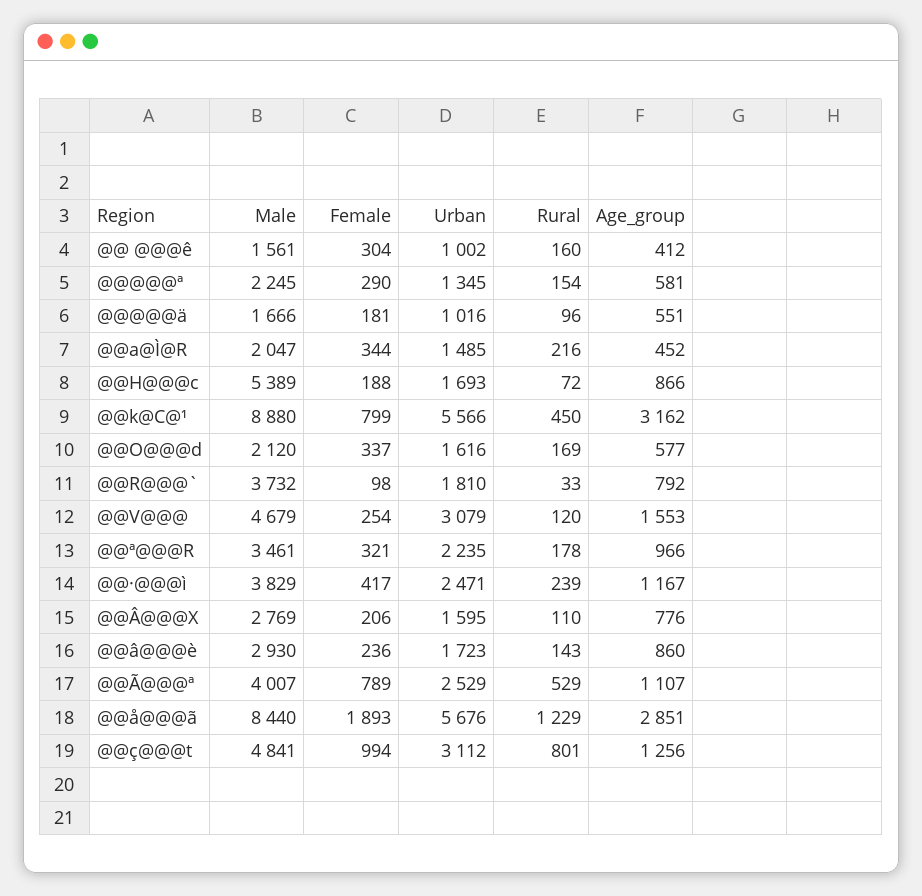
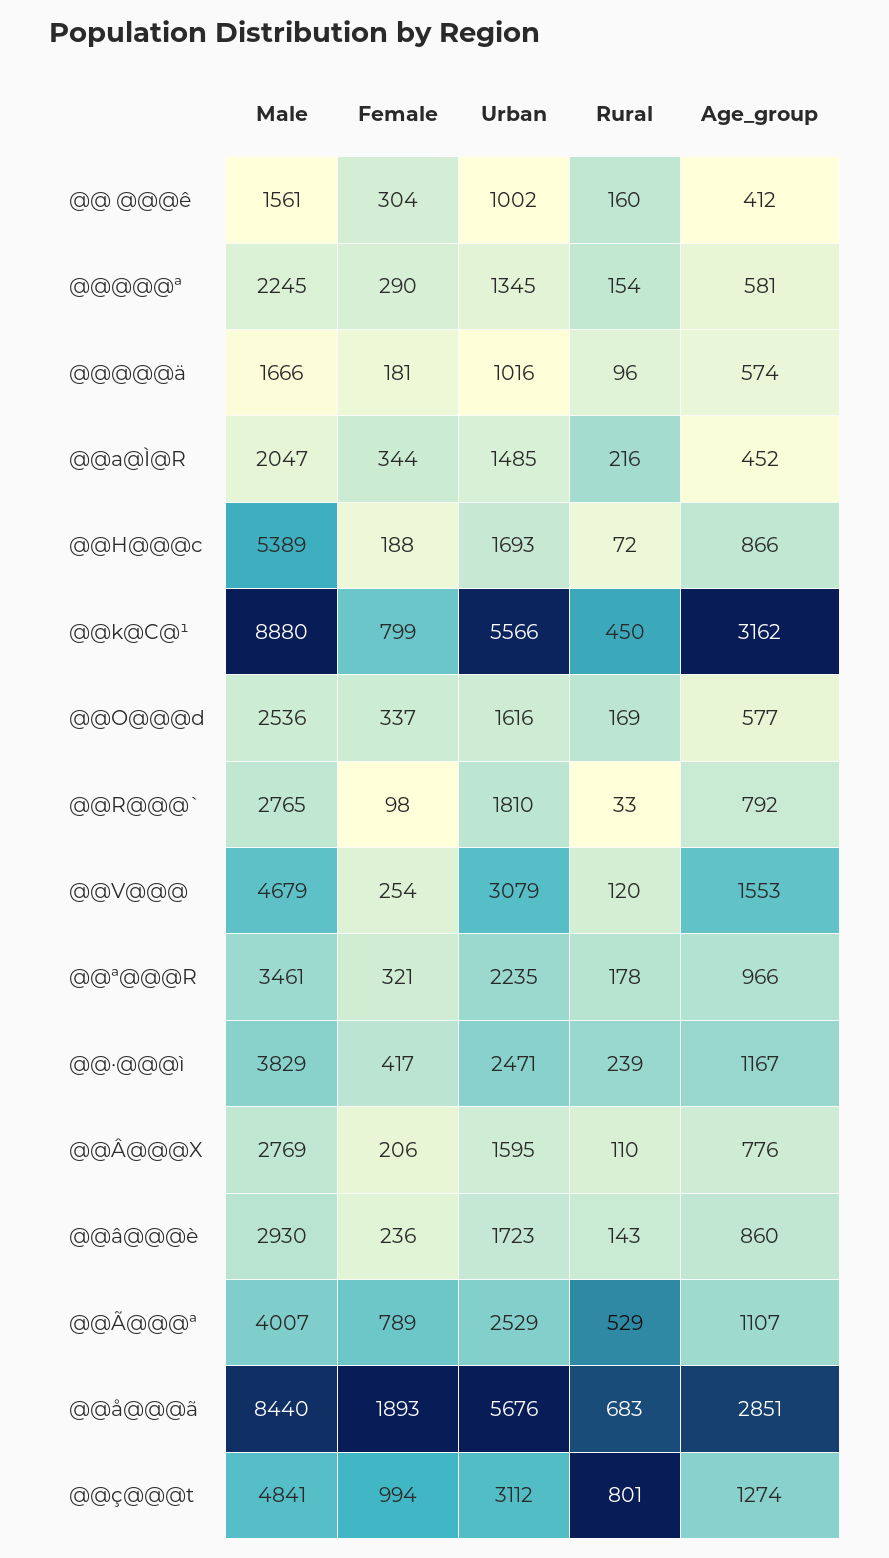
  {
    "Male": {
      "@@ @@@ê": 1561,
      "@@@@@ª": 2245,
      "@@@@@ä": 1666,
      "@@a@Ì@R": 2047,
      "@@H@@@c": 5389,
      "@@k@C@¹": 8880,
-     "@@O@@@d": 2120,
+     "@@O@@@d": 2536,
-     "@@R@@@`": 3732,
+     "@@R@@@`": 2765,
      "@@V@@@": 4679,
      "@@ª@@@R": 3461,
      "@@·@@@ì": 3829,
      "@@Â@@@X": 2769,
      "@@â@@@è": 2930,
      "@@Ã@@@ª": 4007,
      "@@å@@@ã": 8440,
      "@@ç@@@t": 4841
    },
    "Female": {
      "@@ @@@ê": 304,
      "@@@@@ª": 290,
      "@@@@@ä": 181,
      "@@a@Ì@R": 344,
      "@@H@@@c": 188,
      "@@k@C@¹": 799,
      "@@O@@@d": 337,
      "@@R@@@`": 98,
      "@@V@@@": 254,
      "@@ª@@@R": 321,
      "@@·@@@ì": 417,
      "@@Â@@@X": 206,
      "@@â@@@è": 236,
      "@@Ã@@@ª": 789,
      "@@å@@@ã": 1893,
      "@@ç@@@t": 994
    },
    "Urban": {
      "@@ @@@ê": 1002,
      "@@@@@ª": 1345,
      "@@@@@ä": 1016,
      "@@a@Ì@R": 1485,
      "@@H@@@c": 1693,
      "@@k@C@¹": 5566,
      "@@O@@@d": 1616,
      "@@R@@@`": 1810,
      "@@V@@@": 3079,
      "@@ª@@@R": 2235,
      "@@·@@@ì": 2471,
      "@@Â@@@X": 1595,
      "@@â@@@è": 1723,
      "@@Ã@@@ª": 2529,
      "@@å@@@ã": 5676,
      "@@ç@@@t": 3112
    },
    "Rural": {
      "@@ @@@ê": 160,
      "@@@@@ª": 154,
      "@@@@@ä": 96,
      "@@a@Ì@R": 216,
      "@@H@@@c": 72,
      "@@k@C@¹": 450,
      "@@O@@@d": 169,
      "@@R@@@`": 33,
      "@@V@@@": 120,
      "@@ª@@@R": 178,
      "@@·@@@ì": 239,
      "@@Â@@@X": 110,
      "@@â@@@è": 143,
      "@@Ã@@@ª": 529,
-     "@@å@@@ã": 1229,
+     "@@å@@@ã": 683,
      "@@ç@@@t": 801
    },
    "Age_group": {
      "@@ @@@ê": 412,
      "@@@@@ª": 581,
-     "@@@@@ä": 551,
+     "@@@@@ä": 574,
      "@@a@Ì@R": 452,
      "@@H@@@c": 866,
      "@@k@C@¹": 3162,
      "@@O@@@d": 577,
      "@@R@@@`": 792,
      "@@V@@@": 1553,
      "@@ª@@@R": 966,
      "@@·@@@ì": 1167,
      "@@Â@@@X": 776,
      "@@â@@@è": 860,
      "@@Ã@@@ª": 1107,
      "@@å@@@ã": 2851,
-     "@@ç@@@t": 1256
+     "@@ç@@@t": 1274
    }
  }

